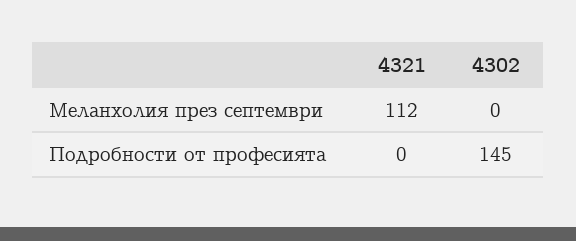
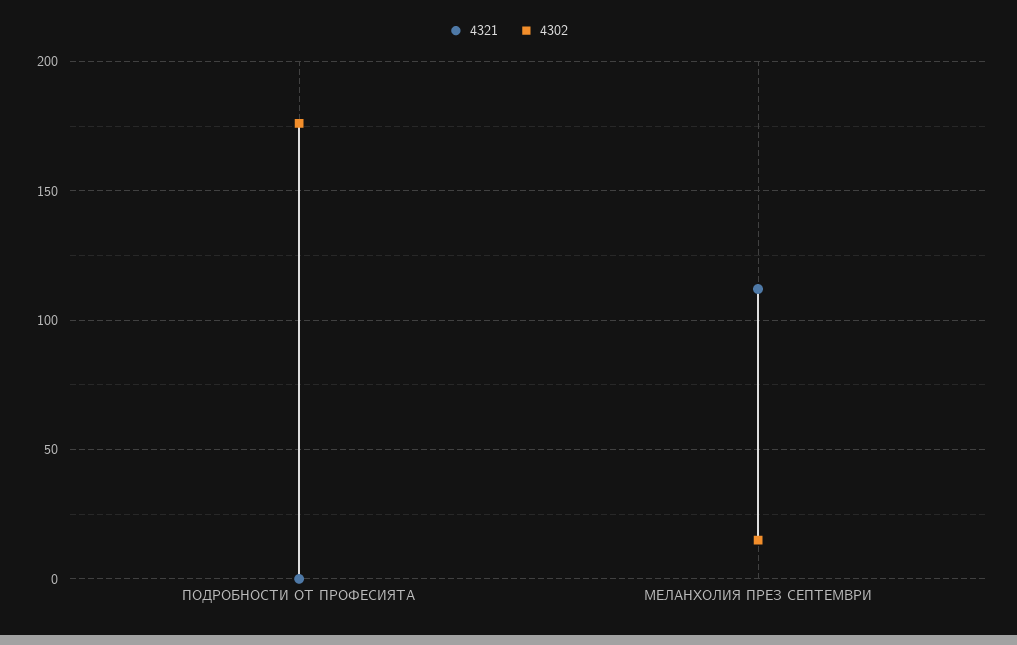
  {
    "4321": {
      "Меланхолия през септември": 112,
      "Подробности от професията": 0
    },
    "4302": {
-     "Меланхолия през септември": 0,
+     "Меланхолия през септември": 15,
-     "Подробности от професията": 145
+     "Подробности от професията": 175
    }
  }

